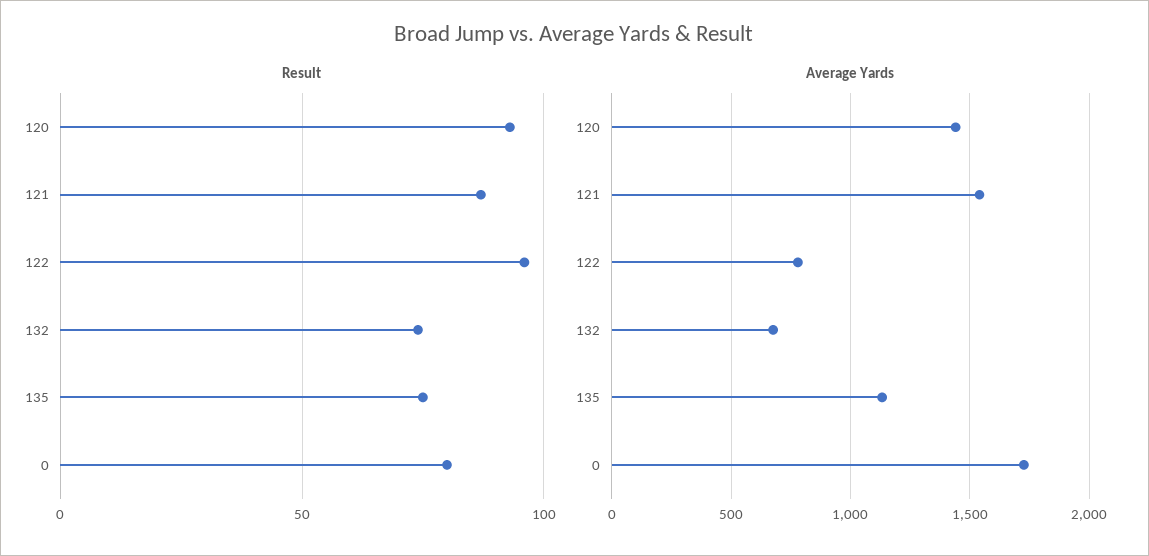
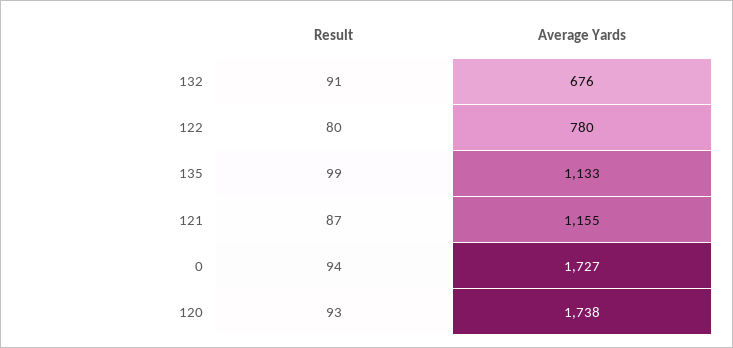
  {
    "Result": {
      "120": 93,
      "121": 87,
-     "122": 95,
+     "122": 80,
-     "132": 75,
+     "132": 91,
-     "135": 75,
+     "135": 99,
-     "0": 80
+     "0": 94
    },
    "Average Yards": {
-     "120": 1450,
+     "120": 1738,
-     "121": 1550,
+     "121": 1155,
      "122": 780,
      "132": 676,
      "135": 1133,
      "0": 1727
    }
  }

